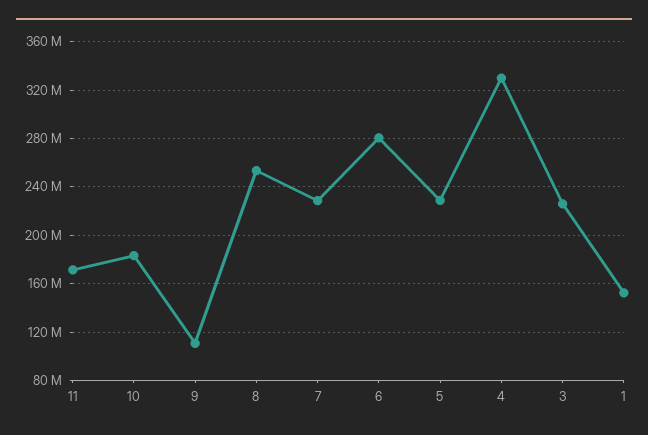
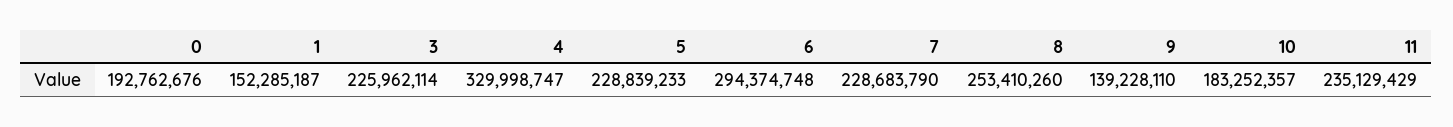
  {
-   "11": 170000000,
+   "11": 235129429,
    "10": 183252357,
-   "9": 110000000,
+   "9": 139228110,
    "8": 253410260,
    "7": 228683790,
-   "6": 280000000,
+   "6": 294374748,
    "5": 228839233,
    "4": 329998747,
    "3": 225962114,
-   "1": 152285187
+   "1": 152285187,
+   "0": 192762676
  }

